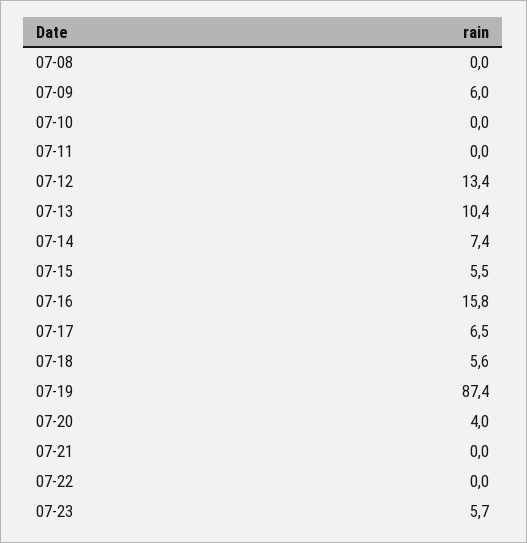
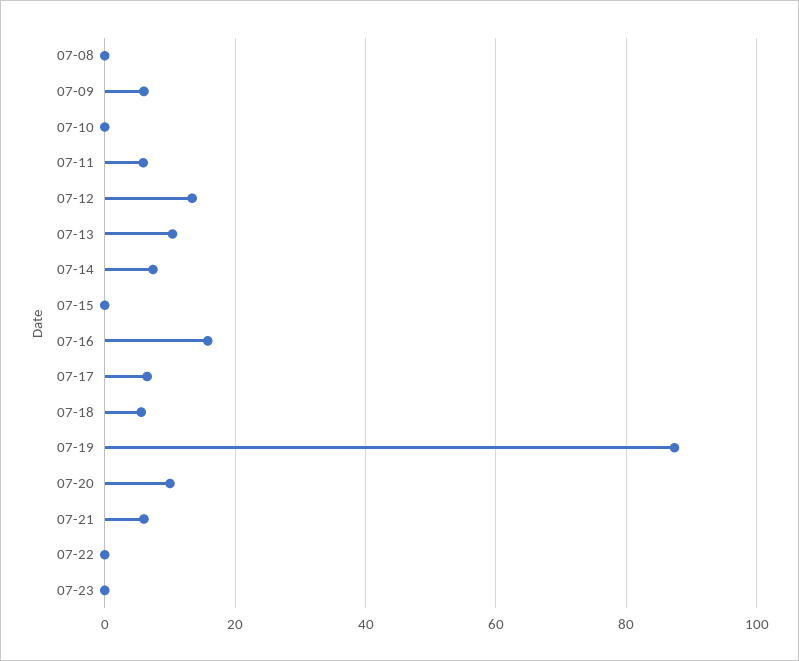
  {
    "07-08": 0,
    "07-09": 6,
    "07-10": 0,
-   "07-11": 0,
+   "07-11": 6,
    "07-12": 13.4,
    "07-13": 10.4,
    "07-14": 7.4,
-   "07-15": 5.5,
+   "07-15": 0,
    "07-16": 15.8,
    "07-17": 6.5,
    "07-18": 5.6,
    "07-19": 87.4,
-   "07-20": 4,
+   "07-20": 10,
-   "07-21": 0,
+   "07-21": 6,
    "07-22": 0,
-   "07-23": 5.7
+   "07-23": 0
  }

